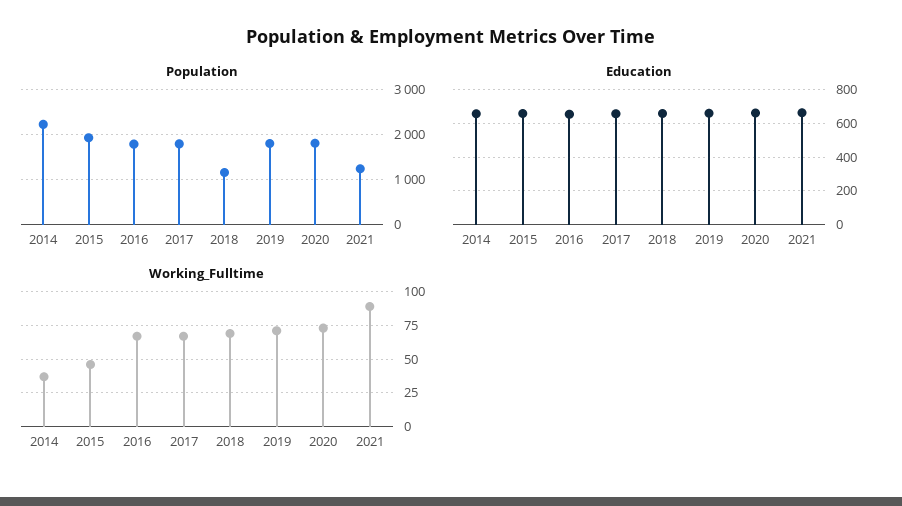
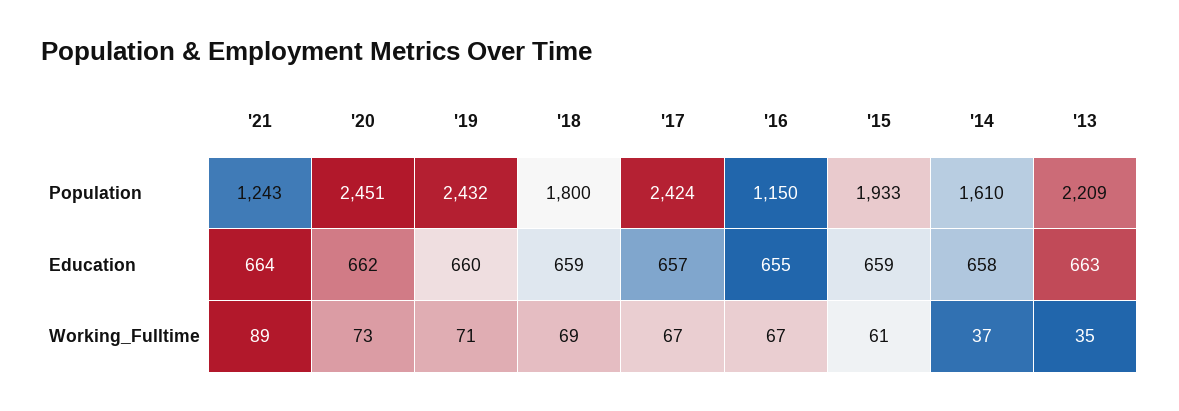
  {
    "Population": {
-     "2014": 2200,
+     "2014": 1610,
      "2015": 1933,
-     "2016": 1800,
+     "2016": 1150,
-     "2017": 1800,
+     "2017": 2424,
-     "2018": 1200,
+     "2018": 1800,
-     "2019": 1800,
+     "2019": 2432,
-     "2020": 1800,
+     "2020": 2451,
-     "2021": 1243
+     "2021": 1243,
+     "'13": 2209
    },
    "Education": {
      "2014": 658,
      "2015": 659,
      "2016": 655,
      "2017": 657,
      "2018": 659,
      "2019": 660,
      "2020": 662,
-     "2021": 664
+     "2021": 664,
+     "'13": 663
    },
    "Working_Fulltime": {
      "2014": 37,
-     "2015": 45,
+     "2015": 61,
      "2016": 67,
      "2017": 67,
      "2018": 69,
      "2019": 71,
      "2020": 73,
-     "2021": 89
+     "2021": 89,
+     "'13": 35
    }
  }

